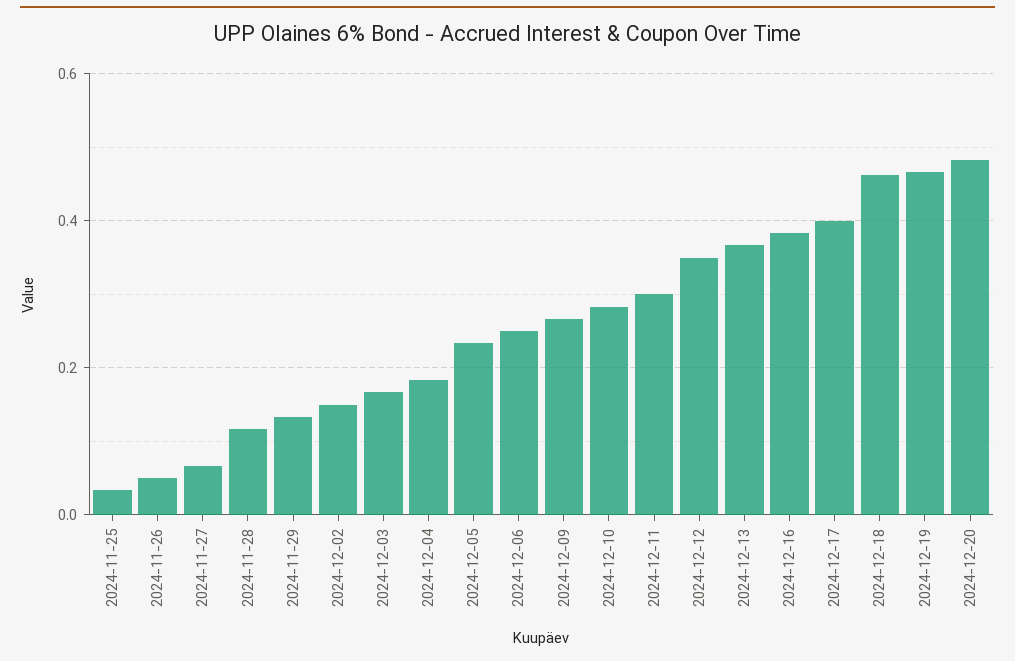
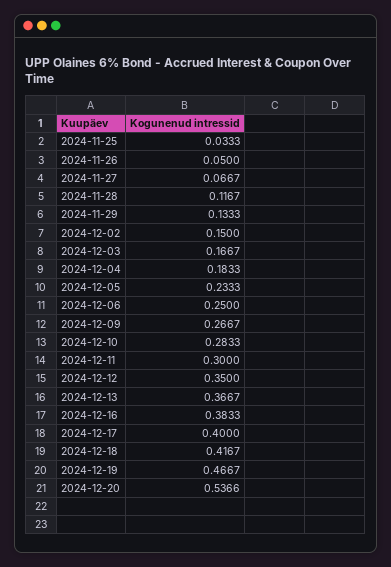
  {
    "2024-11-25": 0.0333,
    "2024-11-26": 0.05,
    "2024-11-27": 0.0667,
    "2024-11-28": 0.1167,
    "2024-11-29": 0.1333,
    "2024-12-02": 0.15,
    "2024-12-03": 0.1667,
    "2024-12-04": 0.1833,
    "2024-12-05": 0.2333,
    "2024-12-06": 0.25,
    "2024-12-09": 0.2667,
    "2024-12-10": 0.2833,
    "2024-12-11": 0.3,
    "2024-12-12": 0.35,
    "2024-12-13": 0.3667,
    "2024-12-16": 0.3833,
    "2024-12-17": 0.4,
-   "2024-12-18": 0.46,
+   "2024-12-18": 0.4167,
    "2024-12-19": 0.4667,
-   "2024-12-20": 0.48
+   "2024-12-20": 0.5366
  }

